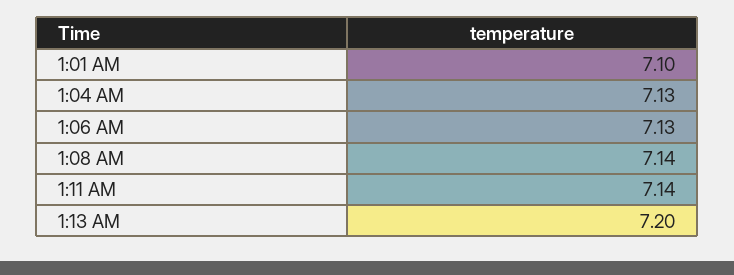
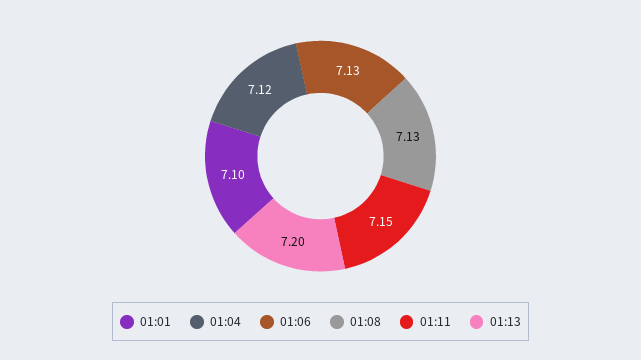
  {
    "1:01 AM": 7.1,
-   "1:04 AM": 7.13,
+   "1:04 AM": 7.12,
    "1:06 AM": 7.13,
-   "1:08 AM": 7.14,
+   "1:08 AM": 7.13,
-   "1:11 AM": 7.14,
+   "1:11 AM": 7.15,
    "1:13 AM": 7.2
  }

